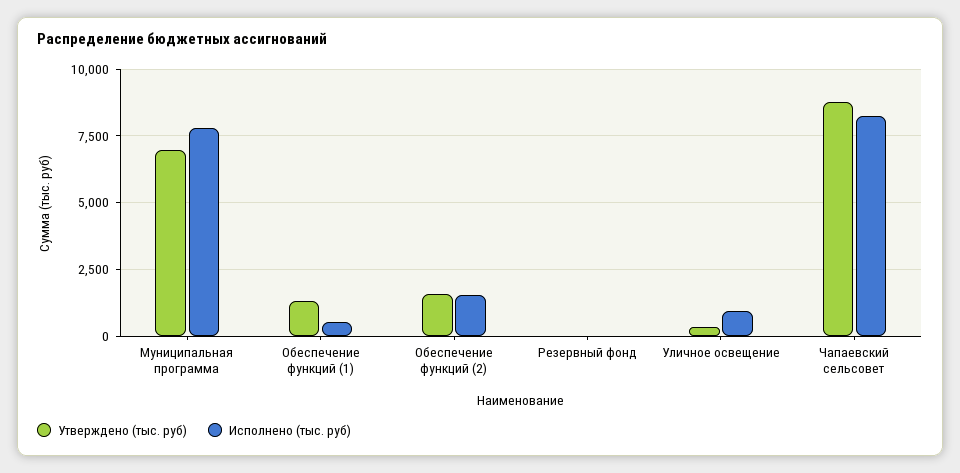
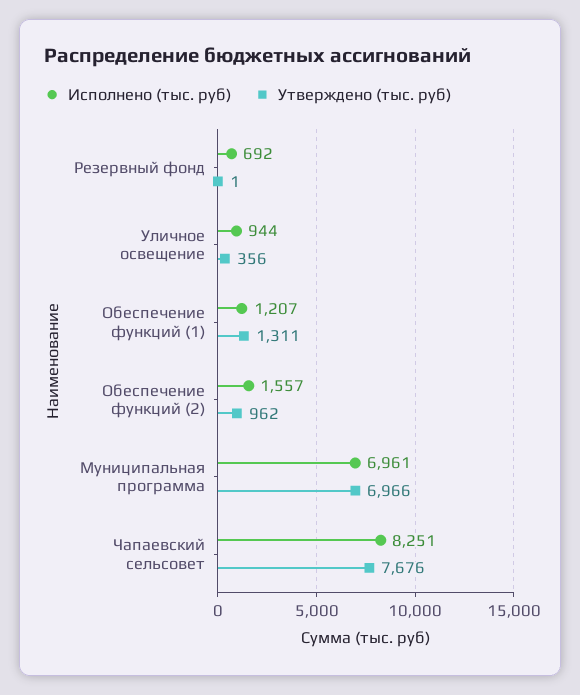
  {
    "Утверждено (тыс. руб)": {
      "Муниципальная программа": 6966,
      "Обеспечение функций (1)": 1311,
-     "Обеспечение функций (2)": 1500,
+     "Обеспечение функций (2)": 962,
      "Резервный фонд": 1,
      "Уличное освещение": 356,
-     "Чапаевский сельсовет": 8750
+     "Чапаевский сельсовет": 7676
    },
    "Исполнено (тыс. руб)": {
-     "Муниципальная программа": 7750,
+     "Муниципальная программа": 6961,
-     "Обеспечение функций (1)": 500,
+     "Обеспечение функций (1)": 1207,
      "Обеспечение функций (2)": 1557,
-     "Резервный фонд": 0,
+     "Резервный фонд": 692,
      "Уличное освещение": 944,
      "Чапаевский сельсовет": 8251
    }
  }

